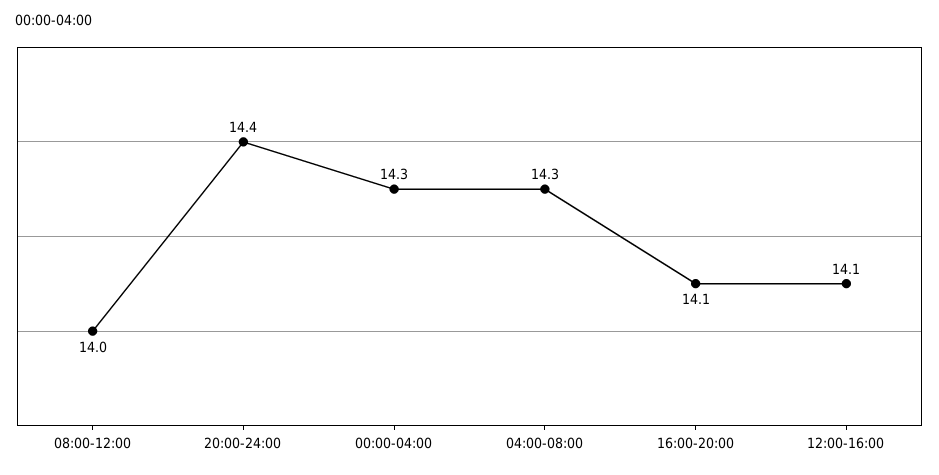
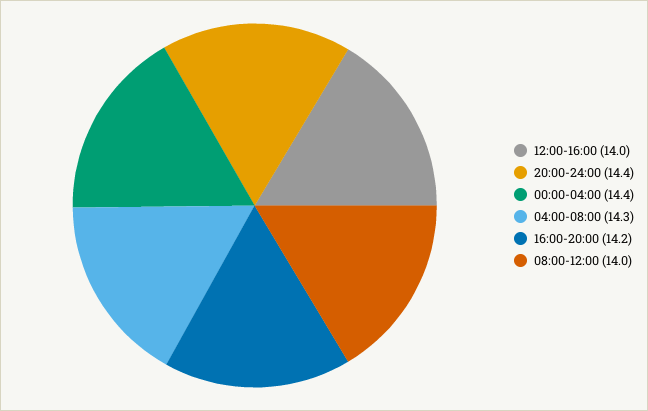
  {
    "08:00-12:00": 14,
    "20:00-24:00": 14.4,
-   "00:00-04:00": 14.3,
+   "00:00-04:00": 14.4,
    "04:00-08:00": 14.3,
-   "16:00-20:00": 14.1,
+   "16:00-20:00": 14.2,
-   "12:00-16:00": 14.1
+   "12:00-16:00": 14
  }

